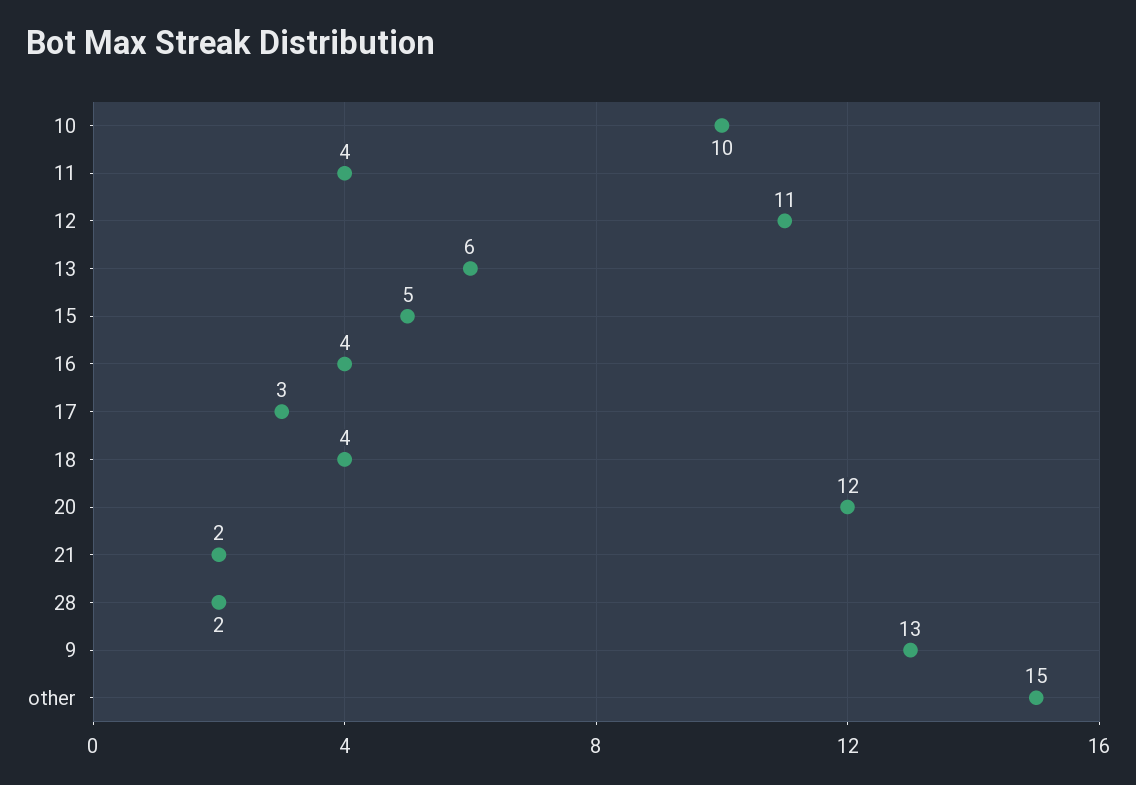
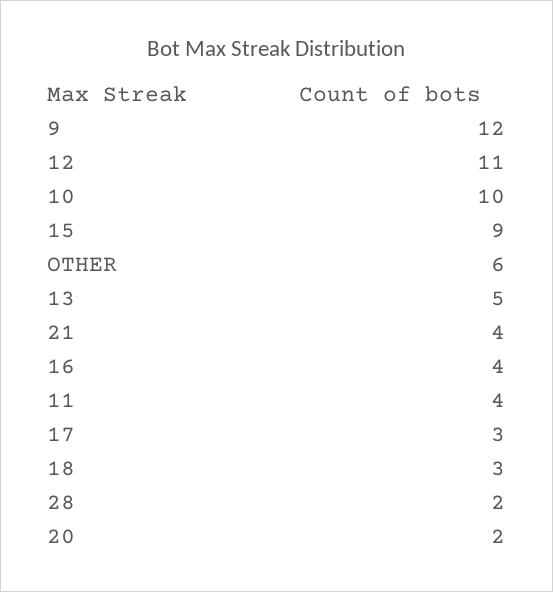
  {
    "10": 10,
    "11": 4,
    "12": 11,
-   "13": 6,
+   "13": 5,
-   "15": 5,
+   "15": 9,
    "16": 4,
    "17": 3,
-   "18": 4,
+   "18": 3,
-   "20": 12,
+   "20": 2,
-   "21": 2,
+   "21": 4,
    "28": 2,
-   "9": 13,
+   "9": 12,
-   "other": 15
+   "other": 6
  }

